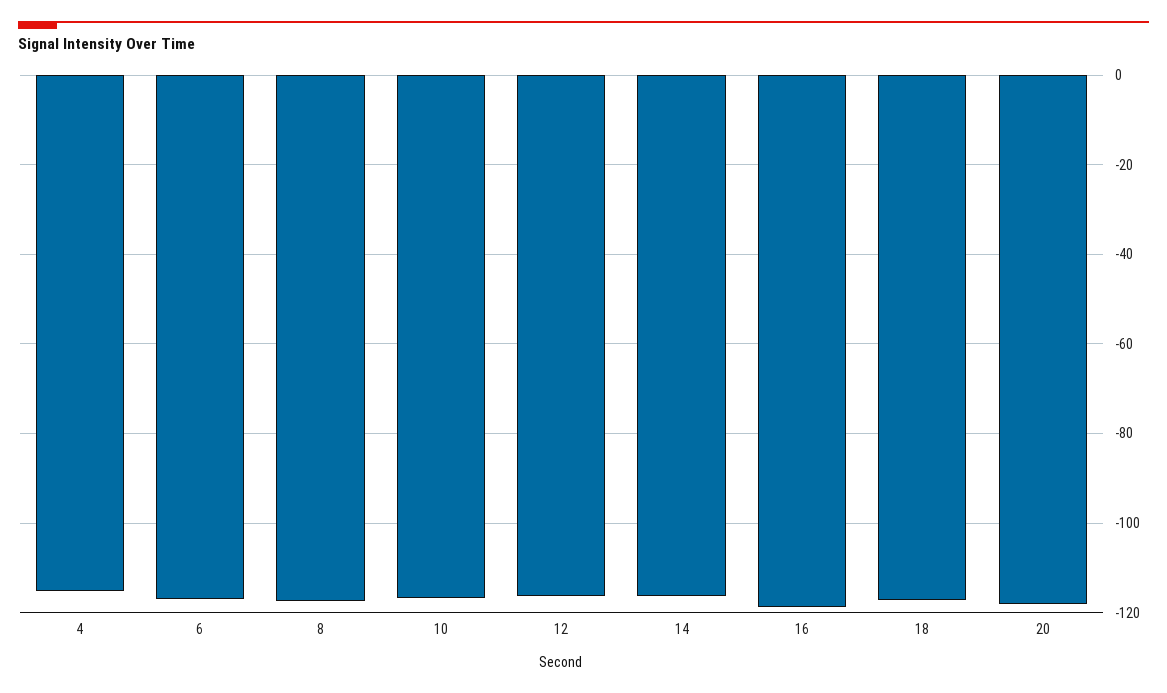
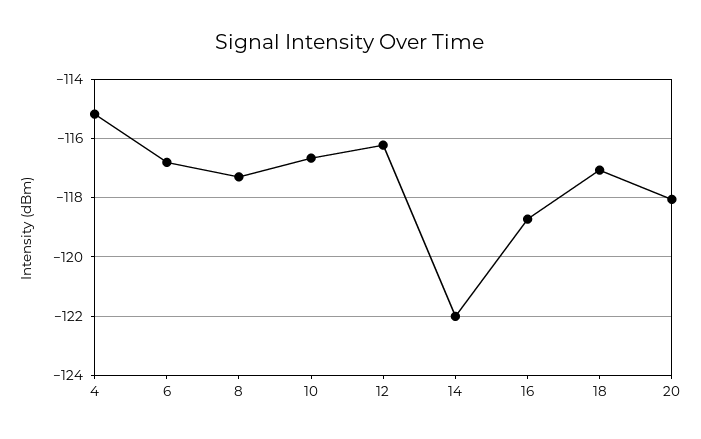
  {
    "4": -115.25,
    "6": -116.75,
    "8": -117.25,
    "10": -116.75,
    "12": -116.25,
-   "14": -116,
+   "14": -122,
    "16": -118.75,
    "18": -117,
    "20": -118
  }

